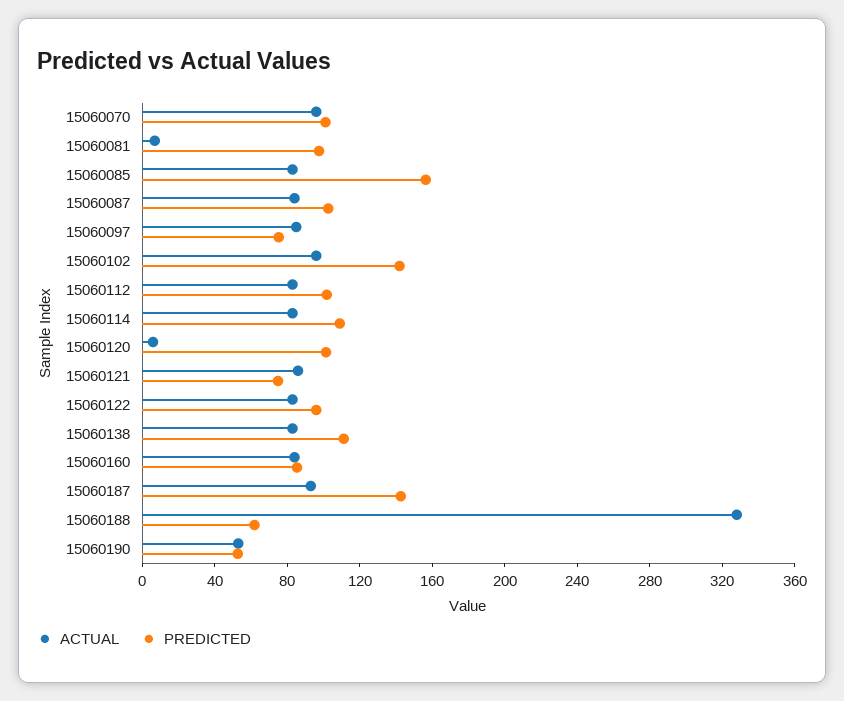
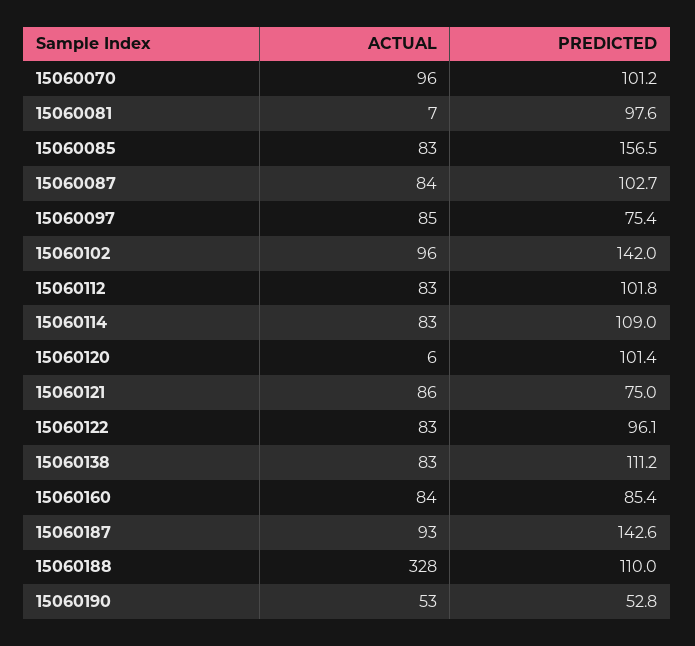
  {
    "ACTUAL": {
      "15060070": 96,
      "15060081": 7,
      "15060085": 83,
      "15060087": 84,
      "15060097": 85,
      "15060102": 96,
      "15060112": 83,
      "15060114": 83,
      "15060120": 6,
      "15060121": 86,
      "15060122": 83,
      "15060138": 83,
      "15060160": 84,
      "15060187": 93,
      "15060188": 328,
      "15060190": 53
    },
    "PREDICTED": {
      "15060070": 101.2,
      "15060081": 97.6,
      "15060085": 156.5,
      "15060087": 102.7,
      "15060097": 75.4,
      "15060102": 142,
      "15060112": 101.8,
      "15060114": 109,
      "15060120": 101.4,
      "15060121": 75,
      "15060122": 96.1,
      "15060138": 111.2,
      "15060160": 85.4,
      "15060187": 142.6,
-     "15060188": 60,
+     "15060188": 110,
      "15060190": 52.8
    }
  }

